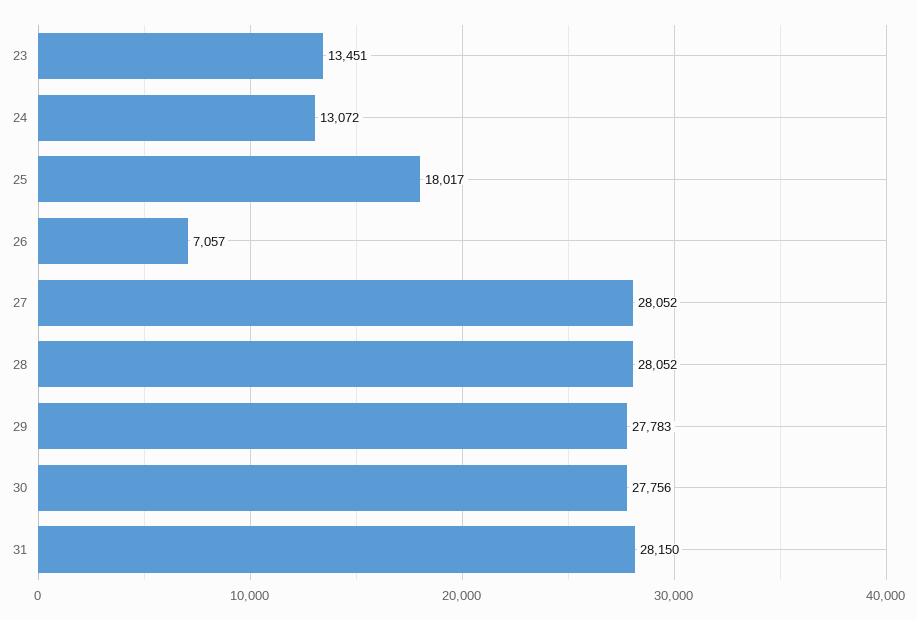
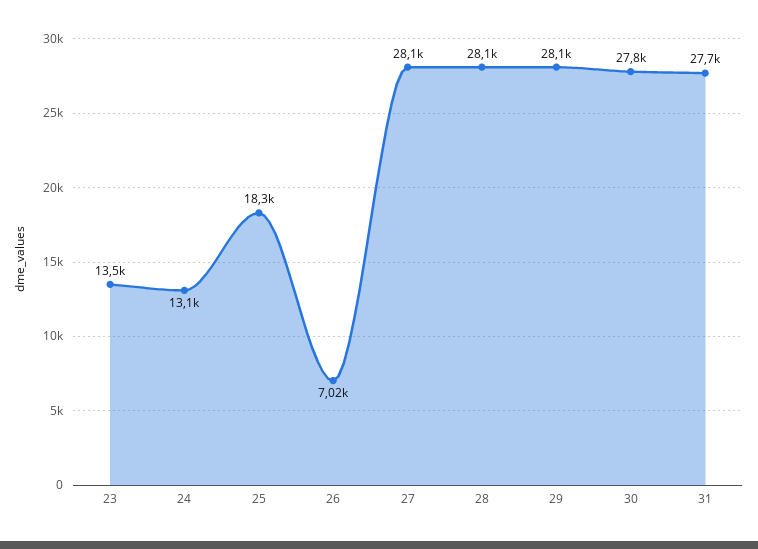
  {
    "23": 13451,
    "24": 13072,
-   "25": 18017,
+   "25": 18300,
-   "26": 7057,
+   "26": 7020,
    "27": 28052,
    "28": 28052,
-   "29": 27783,
+   "29": 28100,
    "30": 27756,
-   "31": 28150
+   "31": 27700
  }

